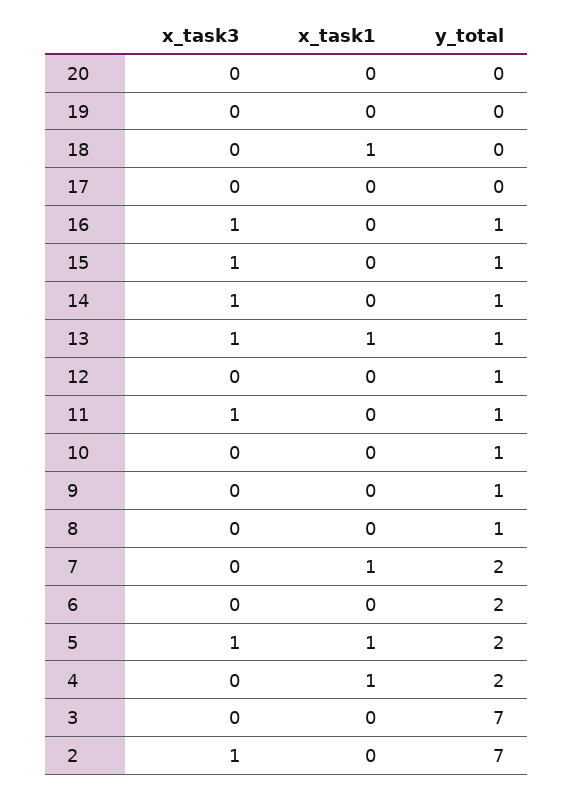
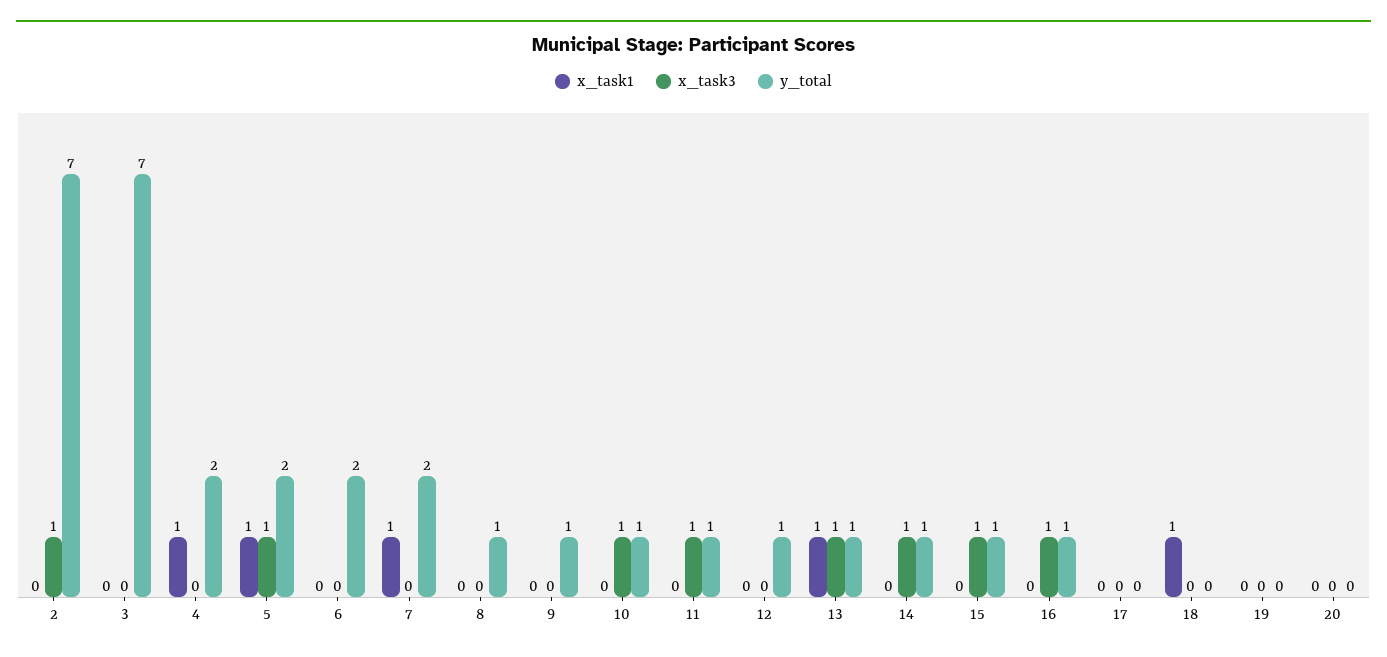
  {
    "x_task3": {
      "20": 0,
      "19": 0,
      "18": 0,
      "17": 0,
      "16": 1,
      "15": 1,
      "14": 1,
      "13": 1,
      "12": 0,
      "11": 1,
-     "10": 0,
+     "10": 1,
      "9": 0,
      "8": 0,
      "7": 0,
      "6": 0,
      "5": 1,
      "4": 0,
      "3": 0,
      "2": 1
    },
    "x_task1": {
      "20": 0,
      "19": 0,
      "18": 1,
      "17": 0,
      "16": 0,
      "15": 0,
      "14": 0,
      "13": 1,
      "12": 0,
      "11": 0,
      "10": 0,
      "9": 0,
      "8": 0,
      "7": 1,
      "6": 0,
      "5": 1,
      "4": 1,
      "3": 0,
      "2": 0
    },
    "y_total": {
      "20": 0,
      "19": 0,
      "18": 0,
      "17": 0,
      "16": 1,
      "15": 1,
      "14": 1,
      "13": 1,
      "12": 1,
      "11": 1,
      "10": 1,
      "9": 1,
      "8": 1,
      "7": 2,
      "6": 2,
      "5": 2,
      "4": 2,
      "3": 7,
      "2": 7
    }
  }

